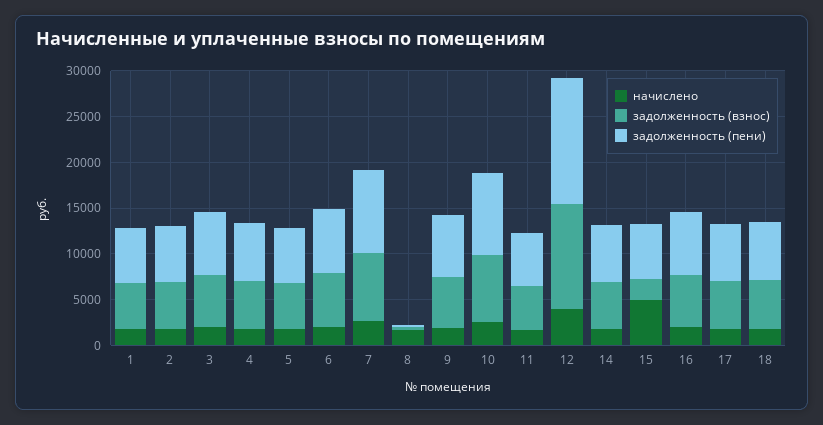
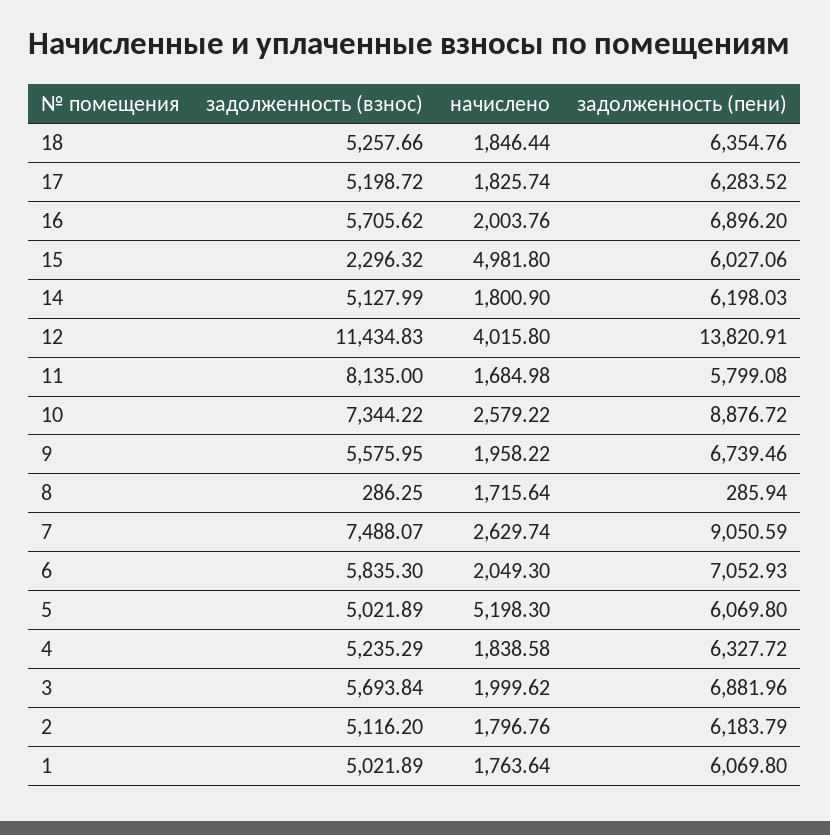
  {
    "начислено": {
      "1": 1763.64,
      "2": 1796.76,
      "3": 1999.62,
      "4": 1838.58,
-     "5": 2000,
+     "5": 5198.3,
      "6": 2049.3,
      "7": 2629.74,
      "8": 1715.64,
      "9": 1958.22,
      "10": 2579.22,
      "11": 1684.98,
      "12": 4015.8,
      "14": 1800.9,
      "15": 4981.8,
      "16": 2003.76,
      "17": 1825.74,
      "18": 1846.44
    },
    "задолженность (взнос)": {
      "1": 5021.89,
      "2": 5116.2,
      "3": 5693.84,
      "4": 5235.29,
      "5": 5021.89,
      "6": 5835.3,
      "7": 7488.07,
      "8": 286.25,
      "9": 5575.95,
      "10": 7344.22,
-     "11": 5000,
+     "11": 8135,
      "12": 11434.83,
      "14": 5127.99,
      "15": 2296.32,
      "16": 5705.62,
      "17": 5198.72,
      "18": 5257.66
    },
    "задолженность (пени)": {
      "1": 6069.8,
      "2": 6183.79,
      "3": 6881.96,
      "4": 6327.72,
      "5": 6069.8,
      "6": 7052.93,
      "7": 9050.59,
      "8": 285.94,
      "9": 6739.46,
      "10": 8876.72,
      "11": 5799.08,
      "12": 13820.91,
      "14": 6198.03,
      "15": 6027.06,
      "16": 6896.2,
      "17": 6283.52,
      "18": 6354.76
    }
  }

